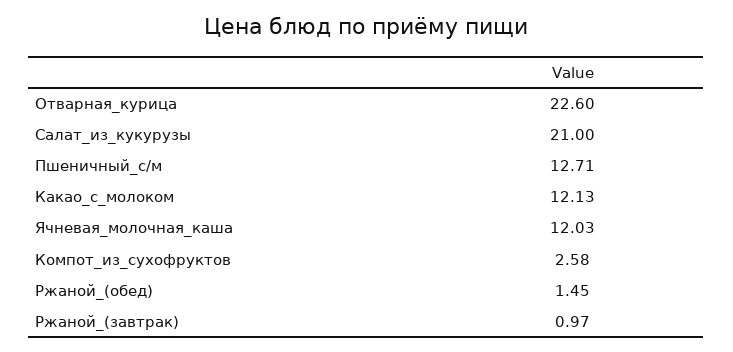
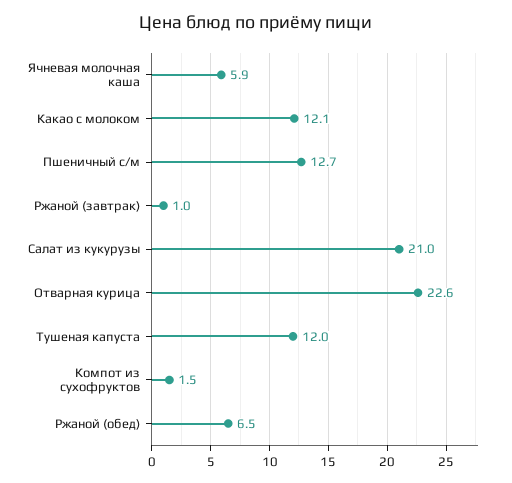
  {
    "Отварная_курица": 22.6,
    "Салат_из_кукурузы": 21,
    "Пшеничный_с/м": 12.71,
    "Какао_с_молоком": 12.13,
-   "Ячневая_молочная_каша": 12.03,
+   "Ячневая_молочная_каша": 5.9,
-   "Компот_из_сухофруктов": 2.58,
+   "Компот_из_сухофруктов": 1.5,
-   "Ржаной_(обед)": 1.45,
+   "Ржаной_(обед)": 6.5,
-   "Ржаной_(завтрак)": 0.97
+   "Ржаной_(завтрак)": 0.97,
+   "Тушеная капуста": 12
  }

